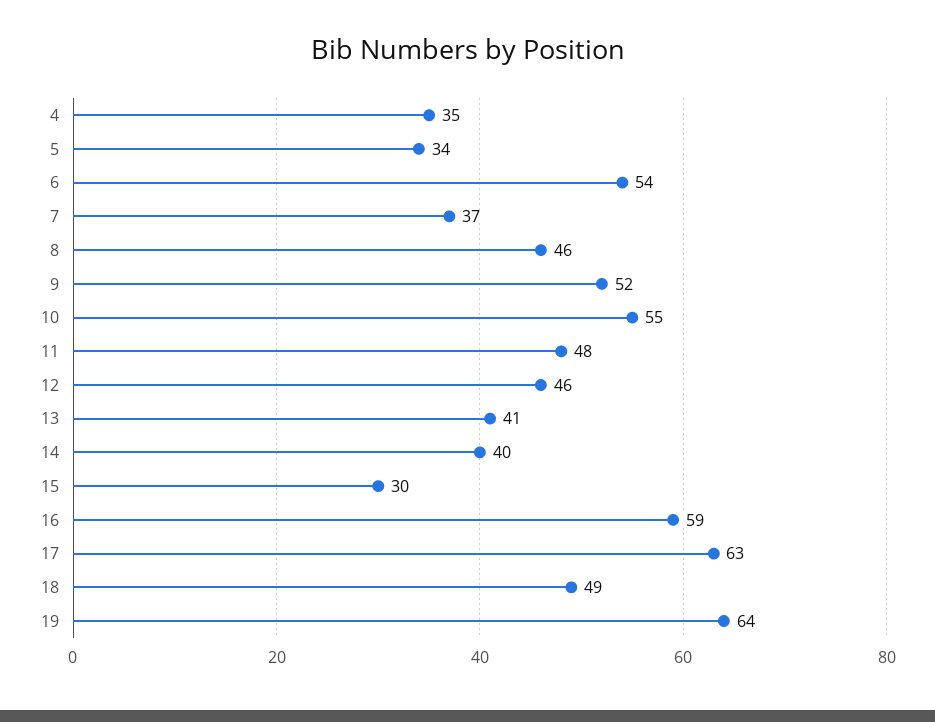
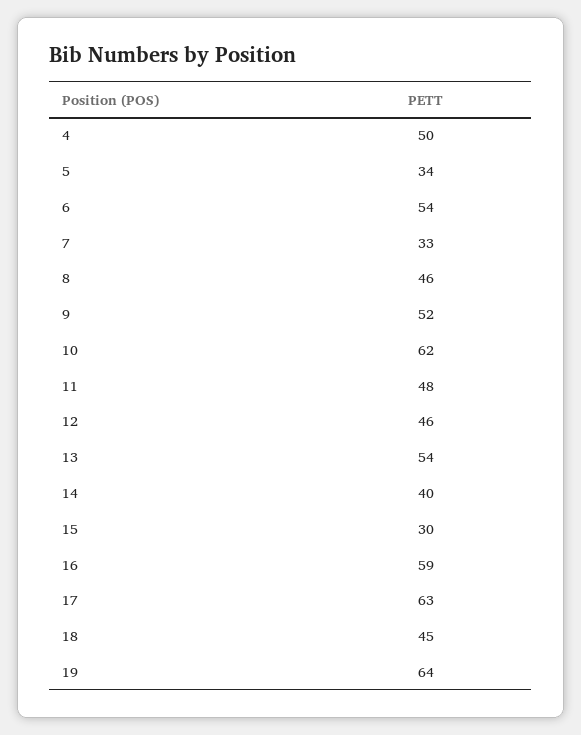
  {
-   "4": 35,
+   "4": 50,
    "5": 34,
    "6": 54,
-   "7": 37,
+   "7": 33,
    "8": 46,
    "9": 52,
-   "10": 55,
+   "10": 62,
    "11": 48,
    "12": 46,
-   "13": 41,
+   "13": 54,
    "14": 40,
    "15": 30,
    "16": 59,
    "17": 63,
-   "18": 49,
+   "18": 45,
    "19": 64
  }

